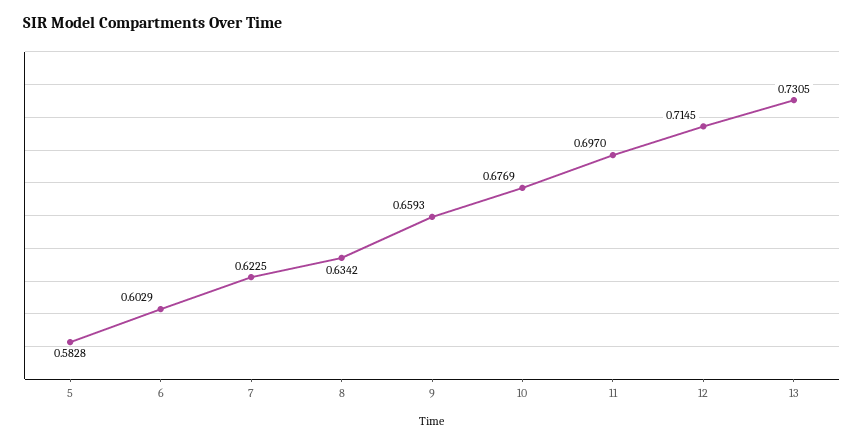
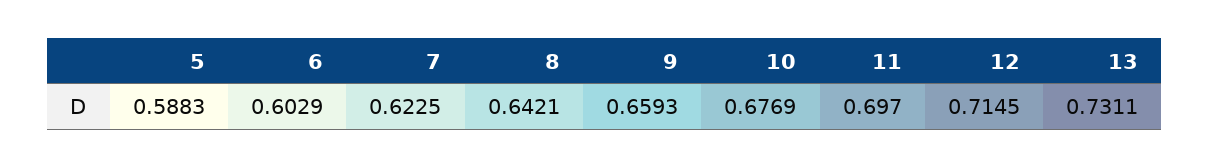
  {
-   "5": 0.5828,
+   "5": 0.5883,
    "6": 0.6029,
    "7": 0.6225,
-   "8": 0.6342,
+   "8": 0.6421,
    "9": 0.6593,
    "10": 0.6769,
    "11": 0.697,
    "12": 0.7145,
-   "13": 0.7305
+   "13": 0.7311
  }

